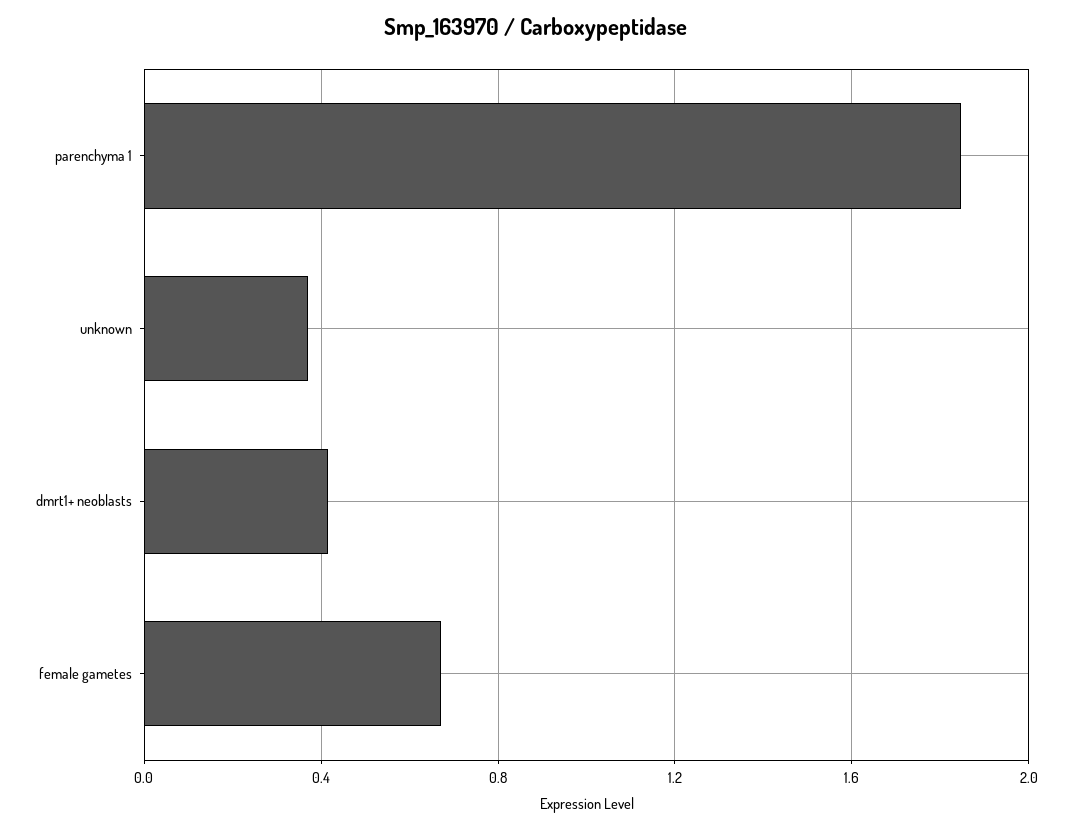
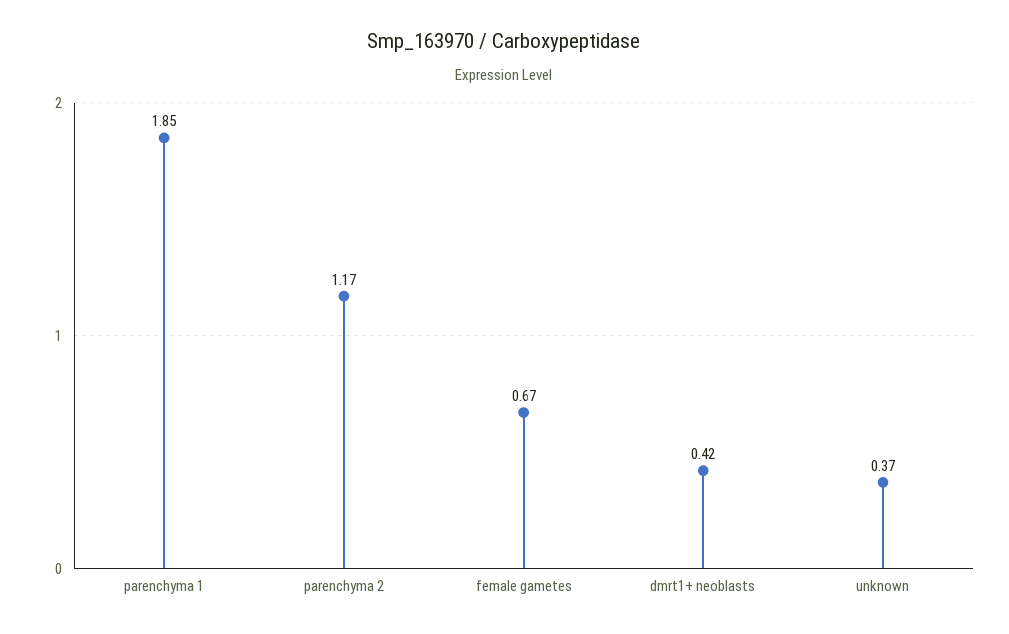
  {
    "parenchyma 1": 1.85,
    "unknown": 0.37,
    "dmrt1+ neoblasts": 0.42,
-   "female gametes": 0.67
+   "female gametes": 0.67,
+   "parenchyma 2": 1.17
  }

